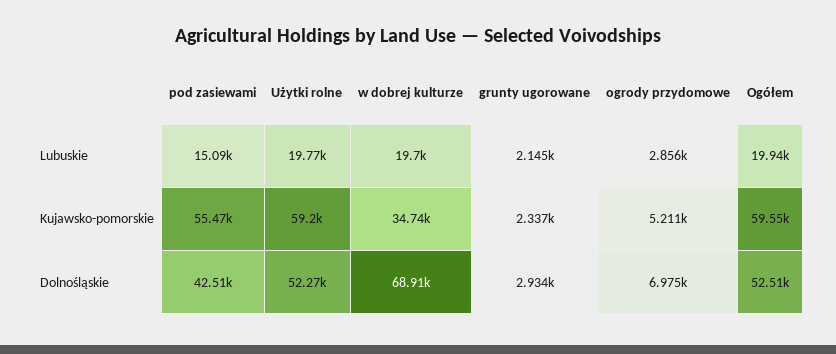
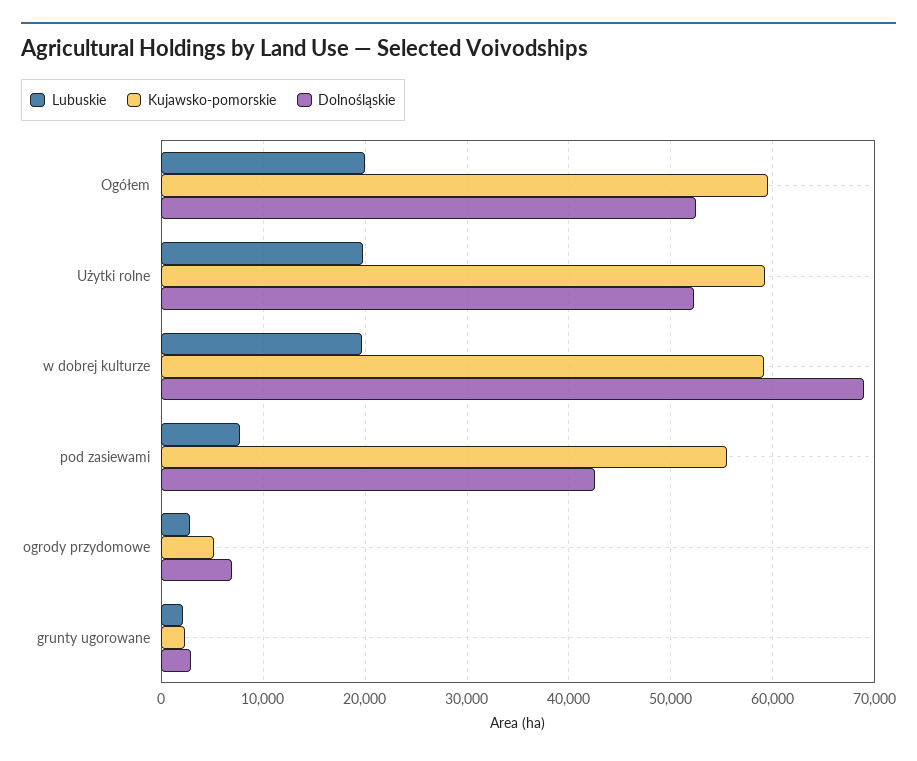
  {
    "Lubuskie": {
-     "pod zasiewami": 15090,
+     "pod zasiewami": 8000,
      "Użytki rolne": 19770,
      "w dobrej kulturze": 19700,
      "grunty ugorowane": 2145,
      "ogrody przydomowe": 2856,
      "Ogółem": 19940
    },
    "Kujawsko-pomorskie": {
      "pod zasiewami": 55470,
      "Użytki rolne": 59200,
-     "w dobrej kulturze": 34740,
+     "w dobrej kulturze": 59000,
      "grunty ugorowane": 2337,
      "ogrody przydomowe": 5211,
      "Ogółem": 59550
    },
    "Dolnośląskie": {
      "pod zasiewami": 42510,
      "Użytki rolne": 52270,
      "w dobrej kulturze": 68910,
      "grunty ugorowane": 2934,
      "ogrody przydomowe": 6975,
      "Ogółem": 52510
    }
  }

